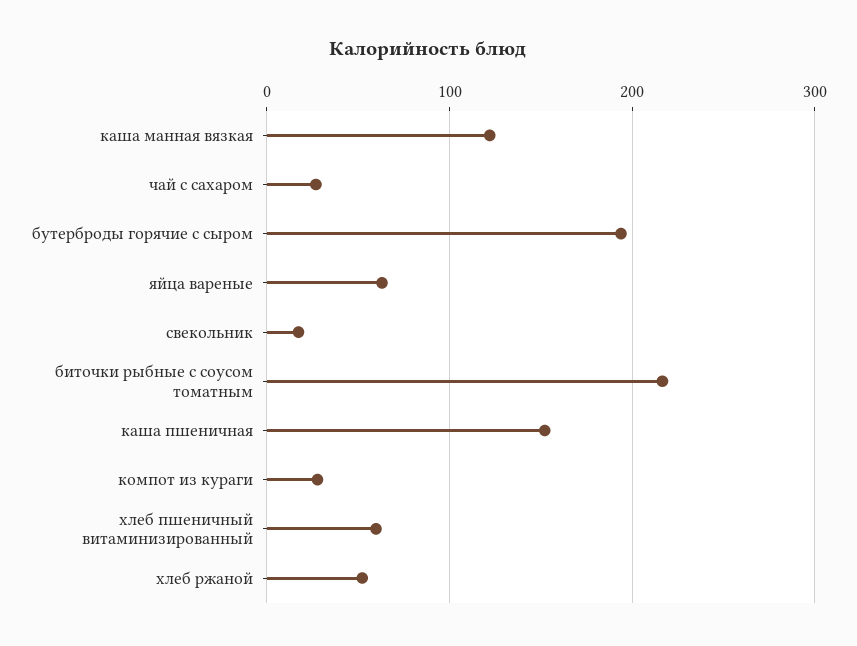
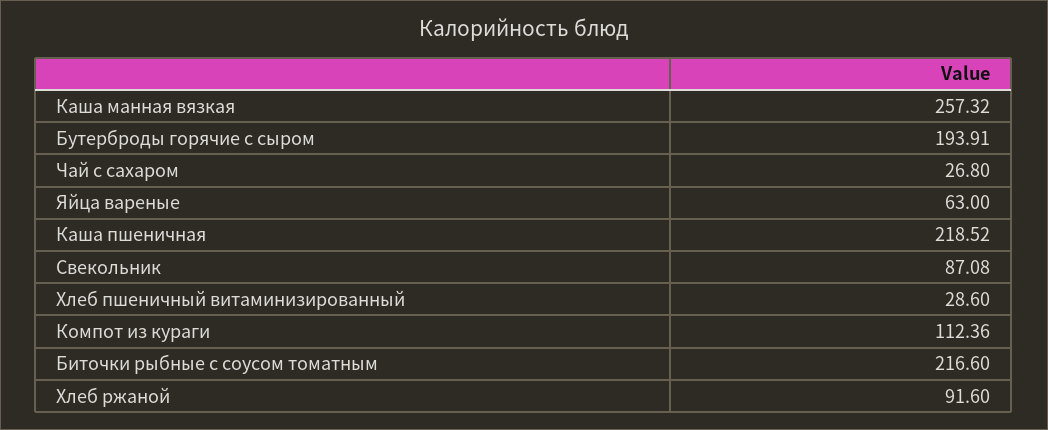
  {
-   "каша манная вязкая": 120,
+   "каша манная вязкая": 257.32,
    "чай с сахаром": 26.8,
    "бутерброды горячие с сыром": 193.91,
    "яйца вареные": 63,
-   "свекольник": 20,
+   "свекольник": 87.08,
    "биточки рыбные с соусом томатным": 216.6,
-   "каша пшеничная": 150,
+   "каша пшеничная": 218.52,
-   "компот из кураги": 30,
+   "компот из кураги": 112.36,
-   "хлеб пшеничный витаминизированный": 60,
+   "хлеб пшеничный витаминизированный": 28.6,
-   "хлеб ржаной": 50
+   "хлеб ржаной": 91.6
  }

